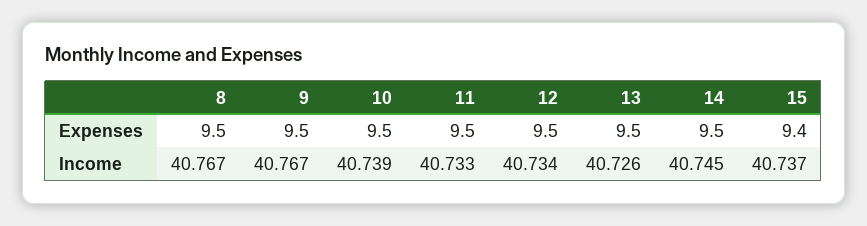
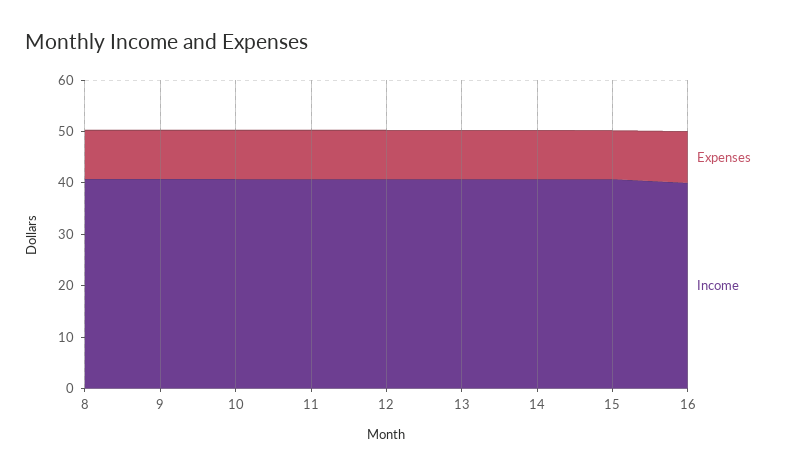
  {
    "Expenses": {
      "8": 9.5,
      "9": 9.5,
      "10": 9.5,
      "11": 9.5,
      "12": 9.5,
      "13": 9.5,
      "14": 9.5,
-     "15": 9.4
+     "15": 9.4,
+     "16": 10
    },
    "Income": {
      "8": 40.767,
      "9": 40.767,
      "10": 40.739,
      "11": 40.733,
      "12": 40.734,
      "13": 40.726,
      "14": 40.745,
-     "15": 40.737
+     "15": 40.737,
+     "16": 40
    }
  }

